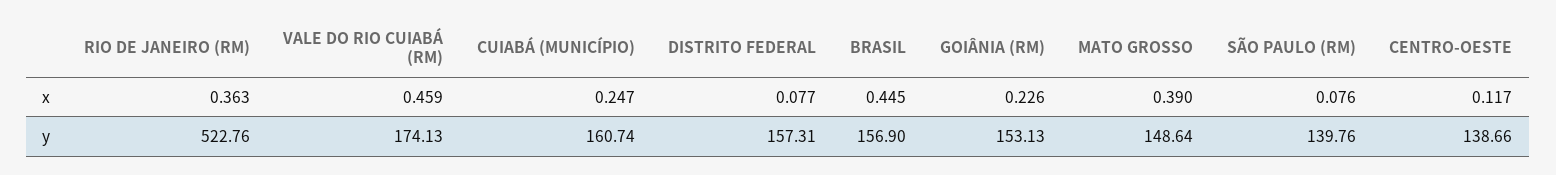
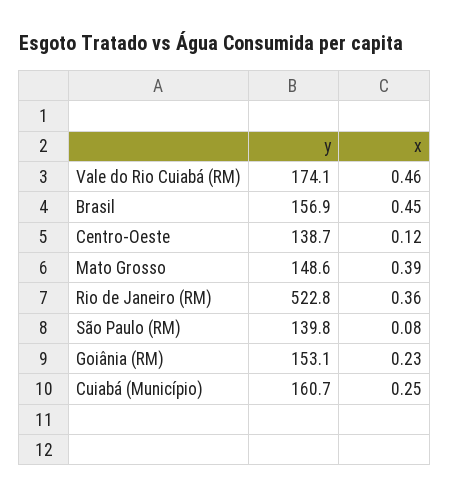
  {
    "RIO DE JANEIRO (RM)": {
      "x": 0.363,
      "y": 522.76
    },
    "VALE DO RIO CUIABÁ (RM)": {
      "x": 0.459,
      "y": 174.13
    },
    "CUIABÁ (MUNICÍPIO)": {
      "x": 0.247,
      "y": 160.74
    },
-   "DISTRITO FEDERAL": {
-     "x": 0.077,
-     "y": 157.31
-   },
    "BRASIL": {
      "x": 0.445,
      "y": 156.9
    },
    "GOIÂNIA (RM)": {
      "x": 0.226,
      "y": 153.13
    },
    "MATO GROSSO": {
      "x": 0.39,
      "y": 148.64
    },
    "SÃO PAULO (RM)": {
      "x": 0.076,
      "y": 139.76
    },
    "CENTRO-OESTE": {
      "x": 0.117,
      "y": 138.66
    }
  }

